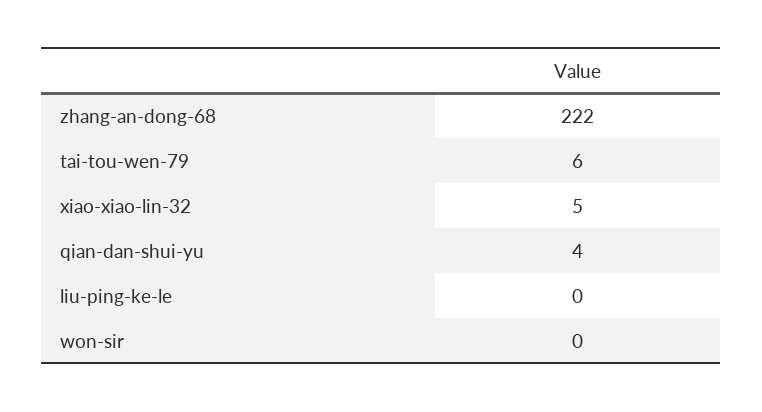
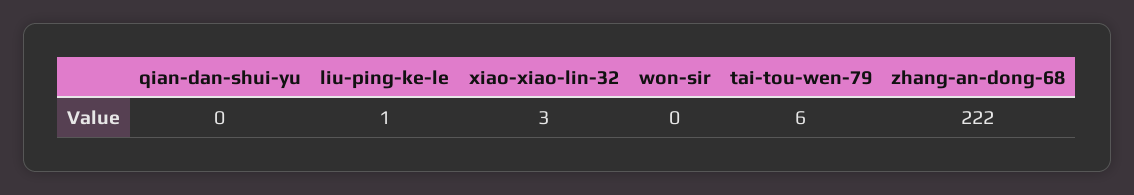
  {
    "zhang-an-dong-68": 222,
    "tai-tou-wen-79": 6,
-   "xiao-xiao-lin-32": 5,
+   "xiao-xiao-lin-32": 3,
-   "qian-dan-shui-yu": 4,
+   "qian-dan-shui-yu": 0,
-   "liu-ping-ke-le": 0,
+   "liu-ping-ke-le": 1,
    "won-sir": 0
  }

